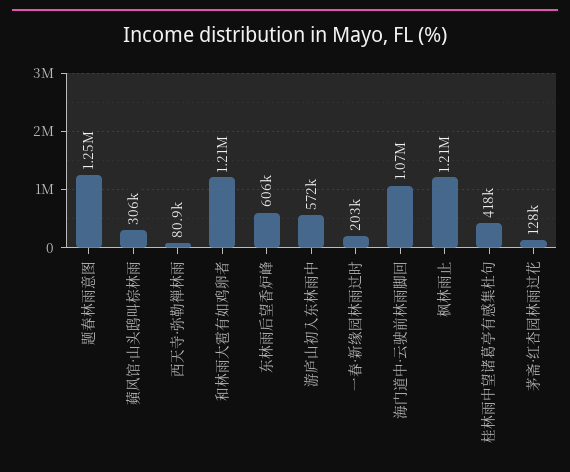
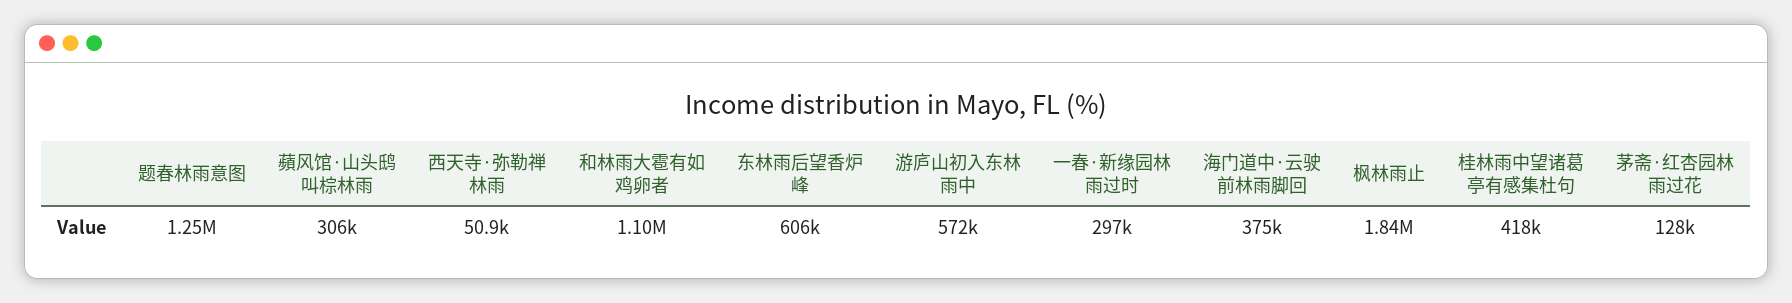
  {
    "题春林雨意图": 1250000,
    "蘋风馆·山头鸱叫棕林雨": 306000,
-   "西天寺·弥勒禅林雨": 80900,
+   "西天寺·弥勒禅林雨": 50900,
-   "和林雨大雹有如鸡卵者": 1210000,
+   "和林雨大雹有如鸡卵者": 1100000,
    "东林雨后望香炉峰": 606000,
    "游庐山初入东林雨中": 572000,
-   "一春·新缘园林雨过时": 203000,
+   "一春·新缘园林雨过时": 297000,
-   "海门道中·云驶前林雨脚回": 1070000,
+   "海门道中·云驶前林雨脚回": 375000,
-   "枫林雨止": 1210000,
+   "枫林雨止": 1840000,
    "桂林雨中望诸葛亭有感集杜句": 418000,
    "茅斋·红杏园林雨过花": 128000
  }

